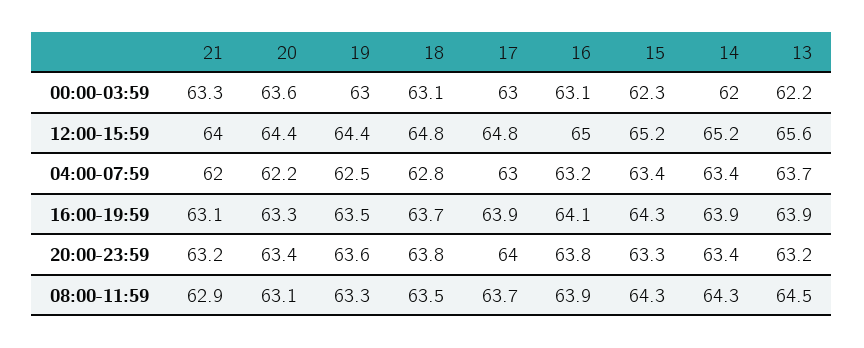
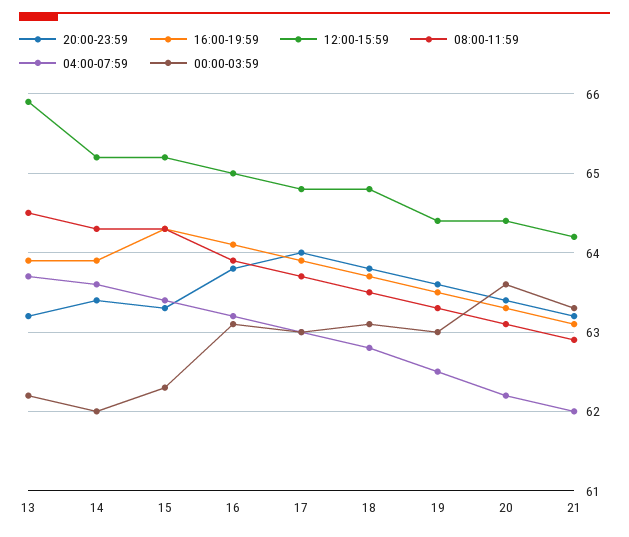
  {
    "00:00-03:59": {
      "21": 63.3,
      "20": 63.6,
      "19": 63,
      "18": 63.1,
      "17": 63,
      "16": 63.1,
      "15": 62.3,
      "14": 62,
      "13": 62.2
    },
    "12:00-15:59": {
-     "21": 64,
+     "21": 64.2,
      "20": 64.4,
      "19": 64.4,
      "18": 64.8,
      "17": 64.8,
      "16": 65,
      "15": 65.2,
      "14": 65.2,
-     "13": 65.6
+     "13": 65.9
    },
    "04:00-07:59": {
      "21": 62,
      "20": 62.2,
      "19": 62.5,
      "18": 62.8,
      "17": 63,
      "16": 63.2,
      "15": 63.4,
-     "14": 63.4,
+     "14": 63.6,
      "13": 63.7
    },
    "16:00-19:59": {
      "21": 63.1,
      "20": 63.3,
      "19": 63.5,
      "18": 63.7,
      "17": 63.9,
      "16": 64.1,
      "15": 64.3,
      "14": 63.9,
      "13": 63.9
    },
    "20:00-23:59": {
      "21": 63.2,
      "20": 63.4,
      "19": 63.6,
      "18": 63.8,
      "17": 64,
      "16": 63.8,
      "15": 63.3,
      "14": 63.4,
      "13": 63.2
    },
    "08:00-11:59": {
      "21": 62.9,
      "20": 63.1,
      "19": 63.3,
      "18": 63.5,
      "17": 63.7,
      "16": 63.9,
      "15": 64.3,
      "14": 64.3,
      "13": 64.5
    }
  }

